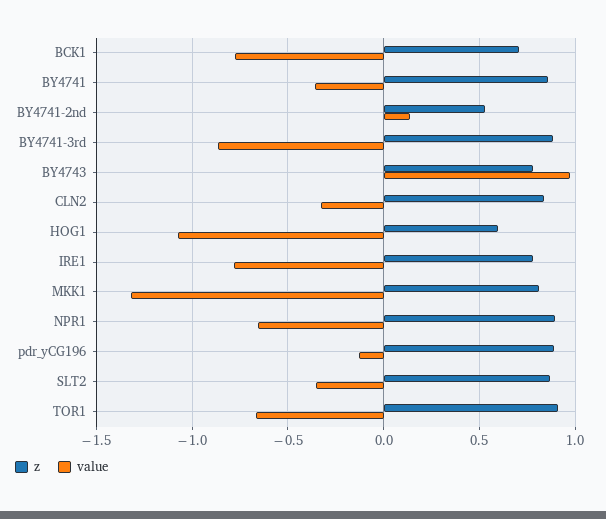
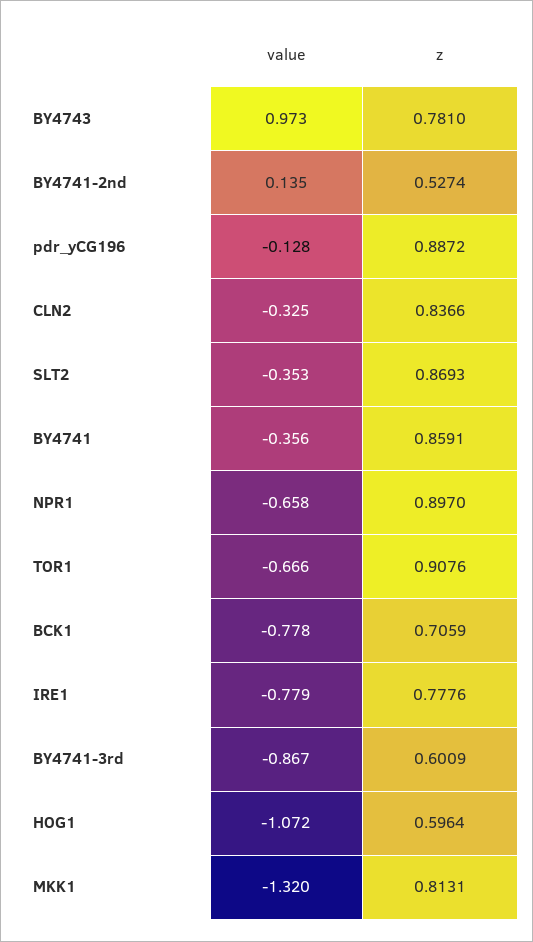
  {
    "z": {
      "BCK1": 0.7059,
      "BY4741": 0.8591,
      "BY4741-2nd": 0.5274,
-     "BY4741-3rd": 0.9,
+     "BY4741-3rd": 0.6009,
      "BY4743": 0.781,
      "CLN2": 0.8366,
      "HOG1": 0.5964,
      "IRE1": 0.7776,
      "MKK1": 0.8131,
      "NPR1": 0.897,
      "pdr_yCG196": 0.8872,
      "SLT2": 0.8693,
      "TOR1": 0.9076
    },
    "value": {
      "BCK1": -0.778,
      "BY4741": -0.356,
      "BY4741-2nd": 0.135,
      "BY4741-3rd": -0.867,
      "BY4743": 0.973,
      "CLN2": -0.325,
      "HOG1": -1.072,
      "IRE1": -0.779,
      "MKK1": -1.32,
      "NPR1": -0.658,
      "pdr_yCG196": -0.128,
      "SLT2": -0.353,
      "TOR1": -0.666
    }
  }

